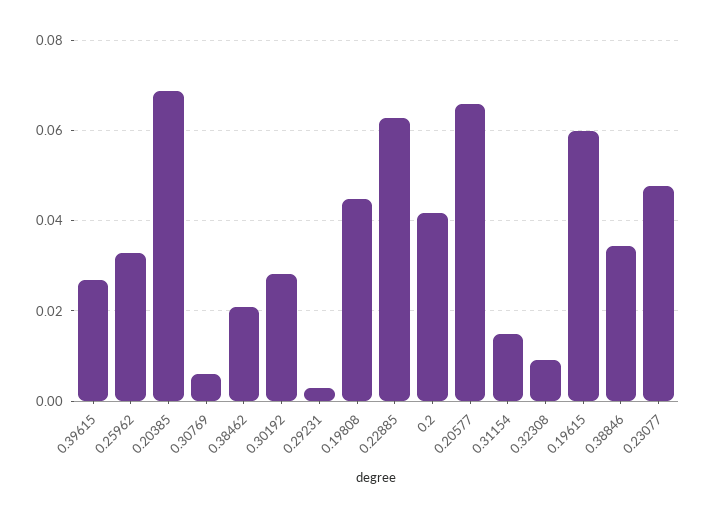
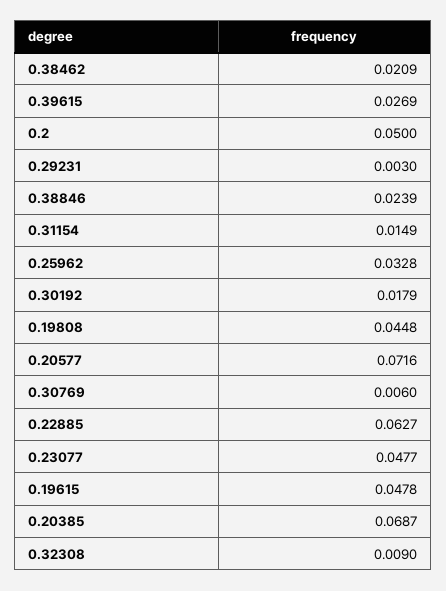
  {
    "0.39615": 0.0269,
    "0.25962": 0.0328,
    "0.20385": 0.0687,
    "0.30769": 0.006,
    "0.38462": 0.0209,
-   "0.30192": 0.028,
+   "0.30192": 0.0179,
    "0.29231": 0.003,
    "0.19808": 0.0448,
    "0.22885": 0.0627,
-   "0.2": 0.042,
+   "0.2": 0.05,
-   "0.20577": 0.066,
+   "0.20577": 0.0716,
    "0.31154": 0.0149,
    "0.32308": 0.009,
-   "0.19615": 0.06,
+   "0.19615": 0.0478,
-   "0.38846": 0.034,
+   "0.38846": 0.0239,
    "0.23077": 0.0477
  }

